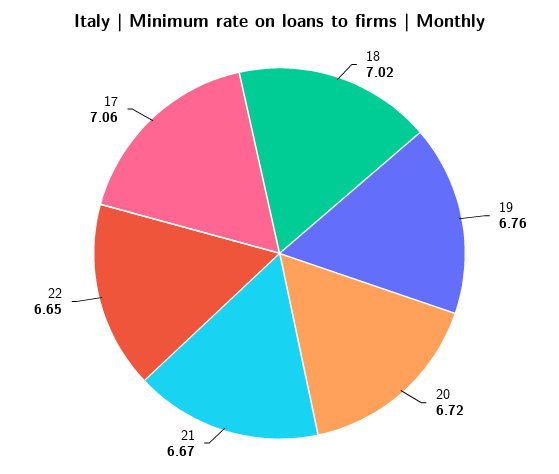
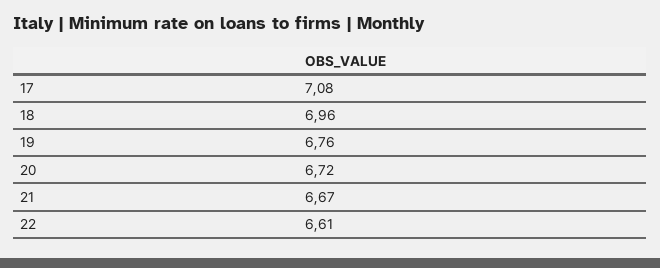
  {
-   "18": 7.02,
+   "18": 6.96,
    "19": 6.76,
    "20": 6.72,
    "21": 6.67,
-   "22": 6.65,
+   "22": 6.61,
-   "17": 7.06
+   "17": 7.08
  }

